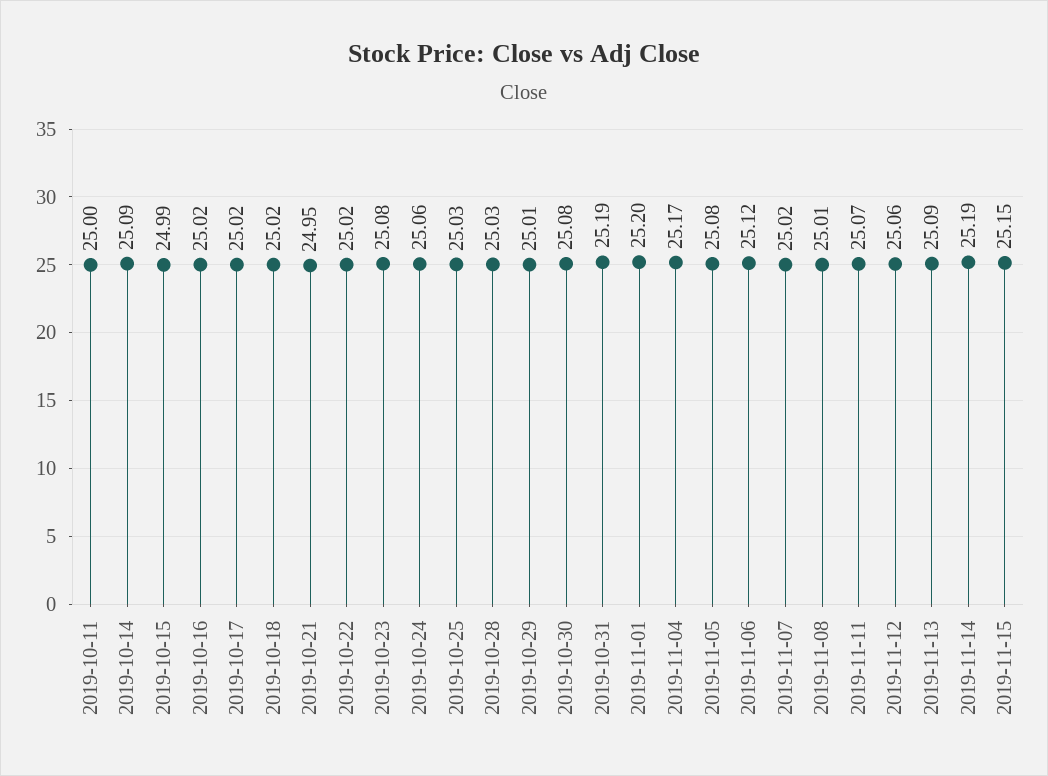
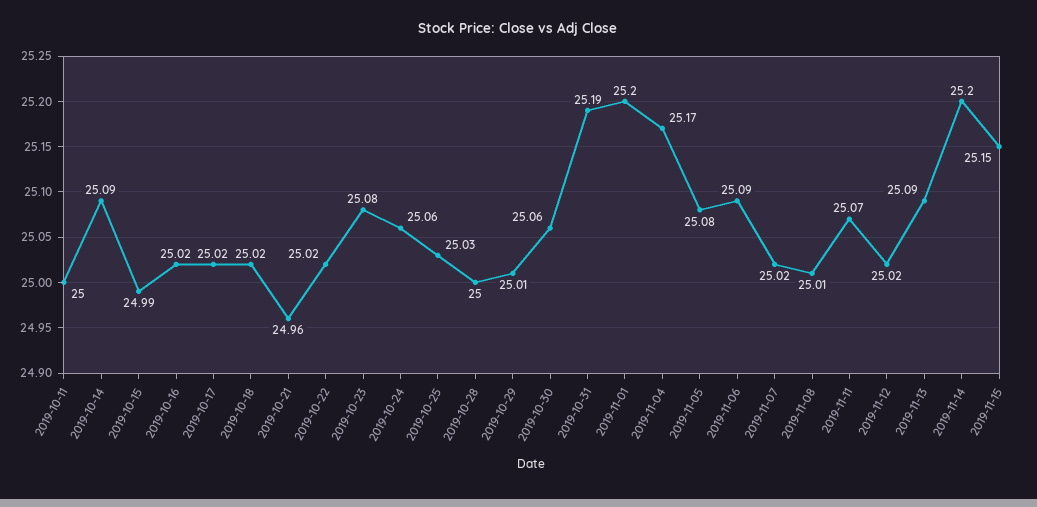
  {
    "2019-10-11": 25,
    "2019-10-14": 25.09,
    "2019-10-15": 24.99,
    "2019-10-16": 25.02,
    "2019-10-17": 25.02,
    "2019-10-18": 25.02,
-   "2019-10-21": 24.95,
+   "2019-10-21": 24.96,
    "2019-10-22": 25.02,
    "2019-10-23": 25.08,
    "2019-10-24": 25.06,
    "2019-10-25": 25.03,
-   "2019-10-28": 25.03,
+   "2019-10-28": 25,
    "2019-10-29": 25.01,
-   "2019-10-30": 25.08,
+   "2019-10-30": 25.06,
    "2019-10-31": 25.19,
    "2019-11-01": 25.2,
    "2019-11-04": 25.17,
    "2019-11-05": 25.08,
-   "2019-11-06": 25.12,
+   "2019-11-06": 25.09,
    "2019-11-07": 25.02,
    "2019-11-08": 25.01,
    "2019-11-11": 25.07,
-   "2019-11-12": 25.06,
+   "2019-11-12": 25.02,
    "2019-11-13": 25.09,
-   "2019-11-14": 25.19,
+   "2019-11-14": 25.2,
    "2019-11-15": 25.15
  }

